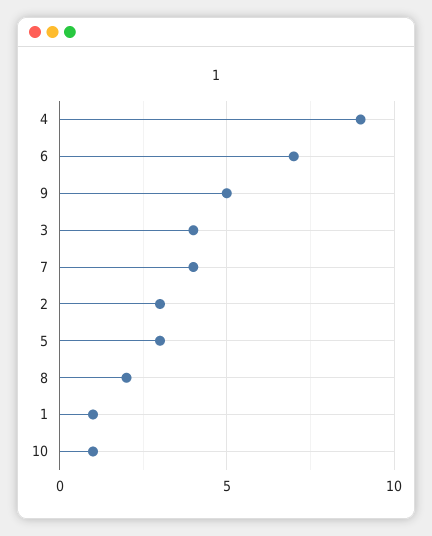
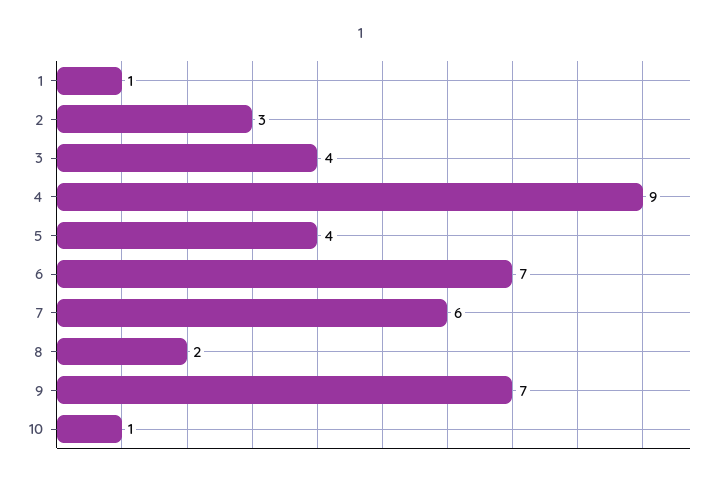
  {
    "4": 9,
    "6": 7,
-   "9": 5,
+   "9": 7,
    "3": 4,
-   "7": 4,
+   "7": 6,
    "2": 3,
-   "5": 3,
+   "5": 4,
    "8": 2,
    "1": 1,
    "10": 1
  }

